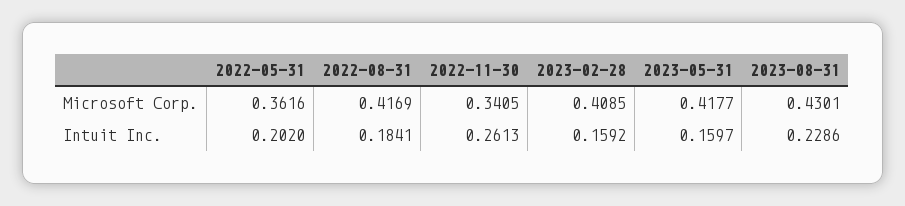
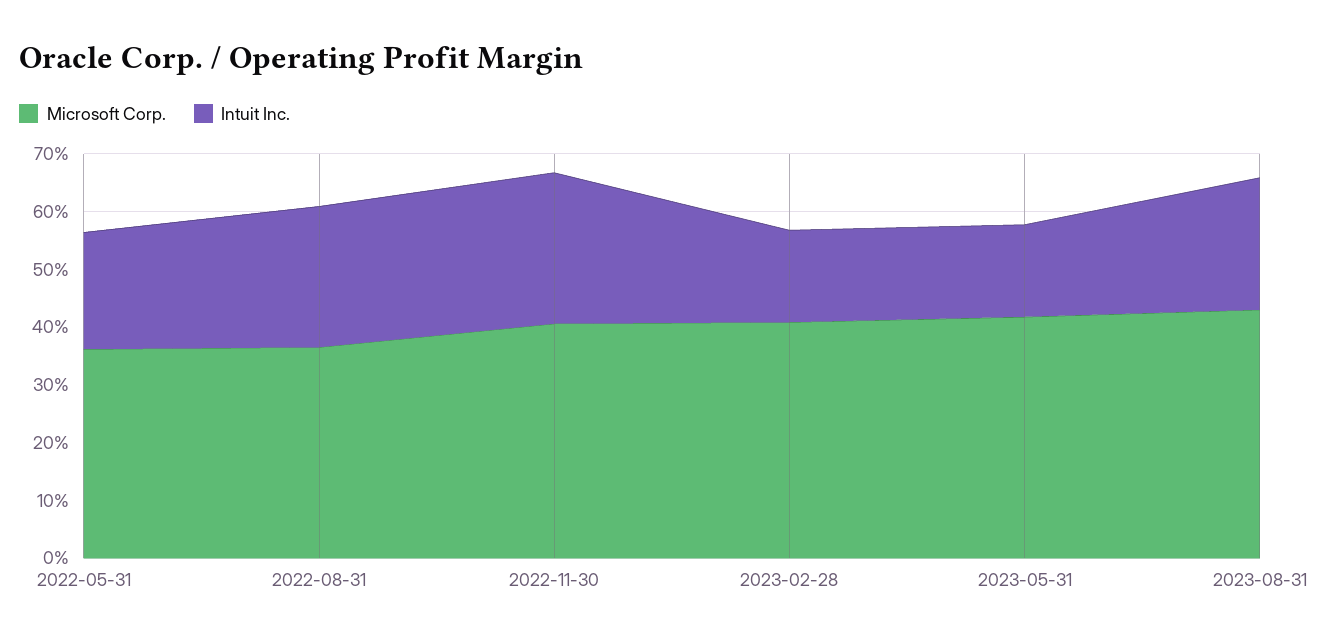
  {
    "Microsoft Corp.": {
      "2022-05-31": 0.3616,
-     "2022-08-31": 0.4169,
+     "2022-08-31": 0.36,
-     "2022-11-30": 0.3405,
+     "2022-11-30": 0.4,
      "2023-02-28": 0.4085,
      "2023-05-31": 0.4177,
      "2023-08-31": 0.4301
    },
    "Intuit Inc.": {
      "2022-05-31": 0.202,
-     "2022-08-31": 0.1841,
+     "2022-08-31": 0.24,
      "2022-11-30": 0.2613,
      "2023-02-28": 0.1592,
      "2023-05-31": 0.1597,
      "2023-08-31": 0.2286
    }
  }

